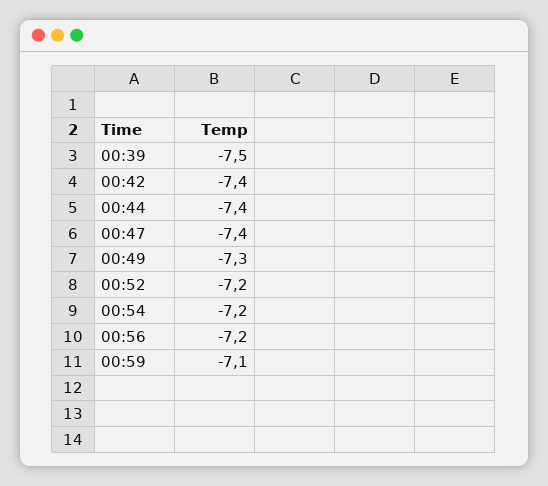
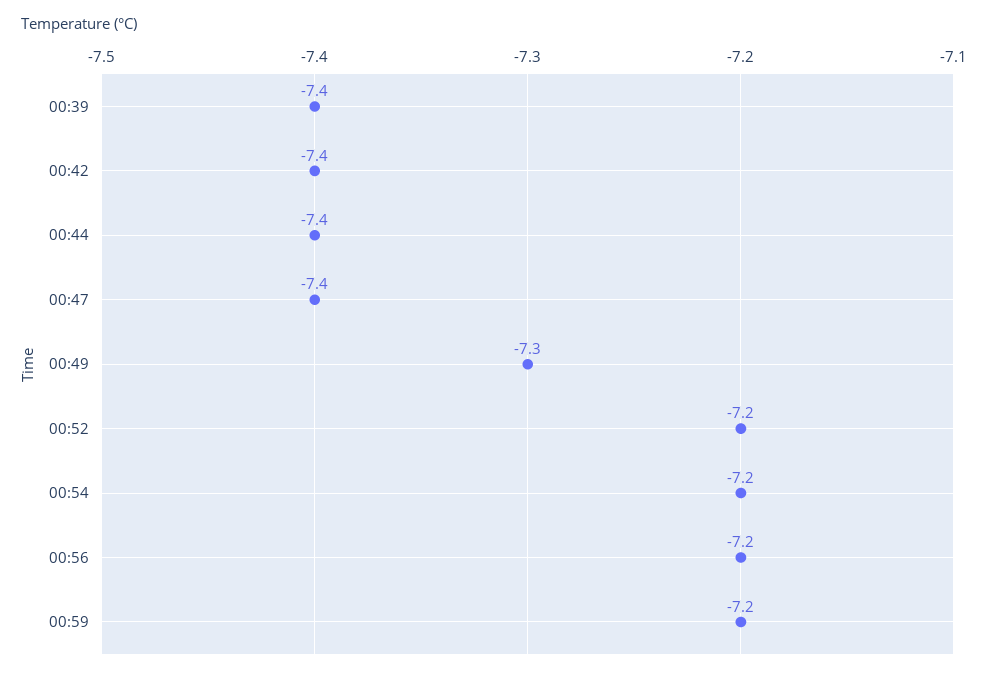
  {
-   "00:39": -7.5,
+   "00:39": -7.4,
    "00:42": -7.4,
    "00:44": -7.4,
    "00:47": -7.4,
    "00:49": -7.3,
    "00:52": -7.2,
    "00:54": -7.2,
    "00:56": -7.2,
-   "00:59": -7.1
+   "00:59": -7.2
  }

